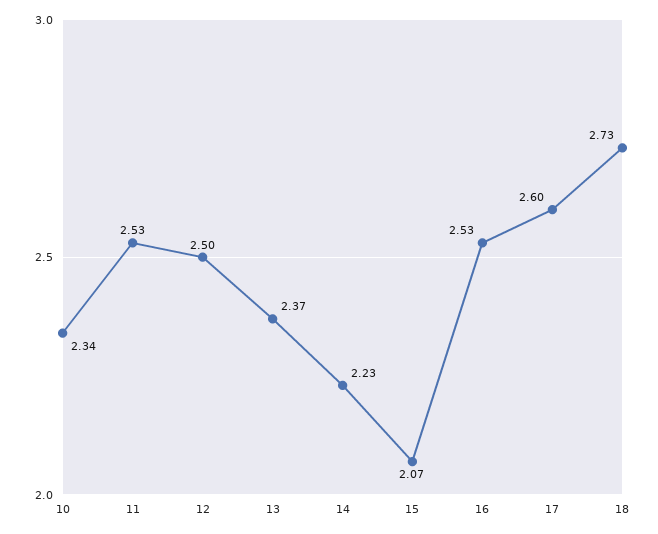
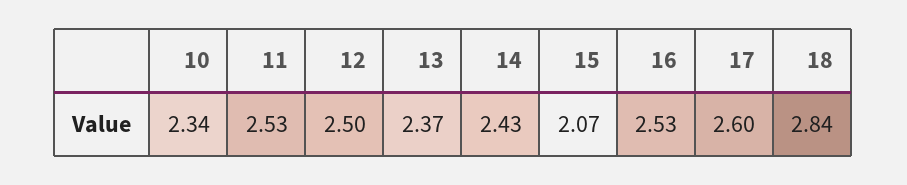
  {
    "10": 2.34,
    "11": 2.53,
    "12": 2.5,
    "13": 2.37,
-   "14": 2.23,
+   "14": 2.43,
    "15": 2.07,
    "16": 2.53,
    "17": 2.6,
-   "18": 2.73
+   "18": 2.84
  }

